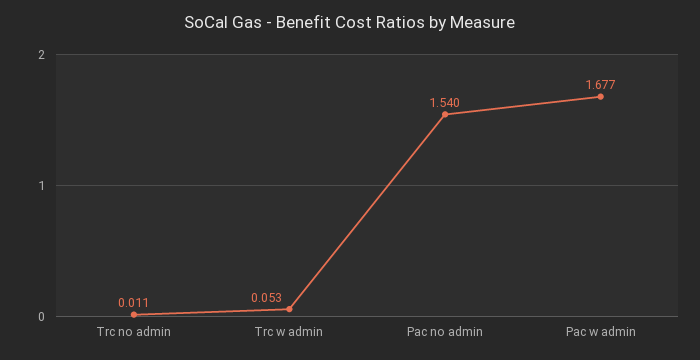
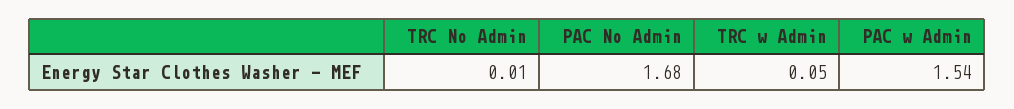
  {
    "Trc no admin": 0.011,
    "Trc w admin": 0.053,
-   "Pac no admin": 1.54,
+   "Pac no admin": 1.68,
-   "Pac w admin": 1.677
+   "Pac w admin": 1.54
  }

